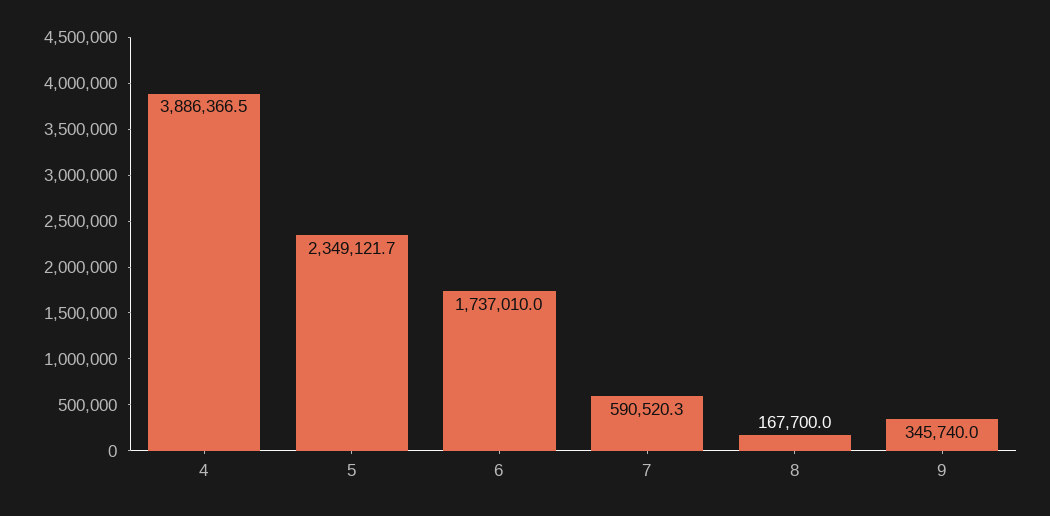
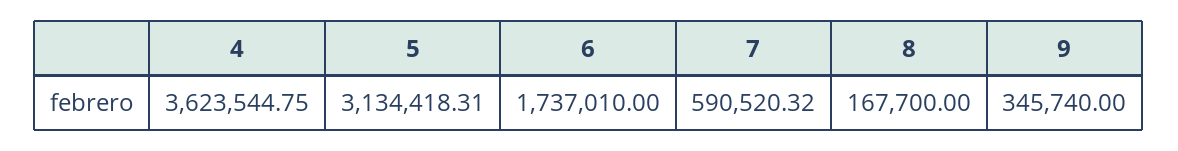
  {
-   "4": 3886366.5,
+   "4": 3623544.75,
-   "5": 2349121.7,
+   "5": 3134418.31,
    "6": 1737010,
    "7": 590520.32,
    "8": 167700,
    "9": 345740
  }

